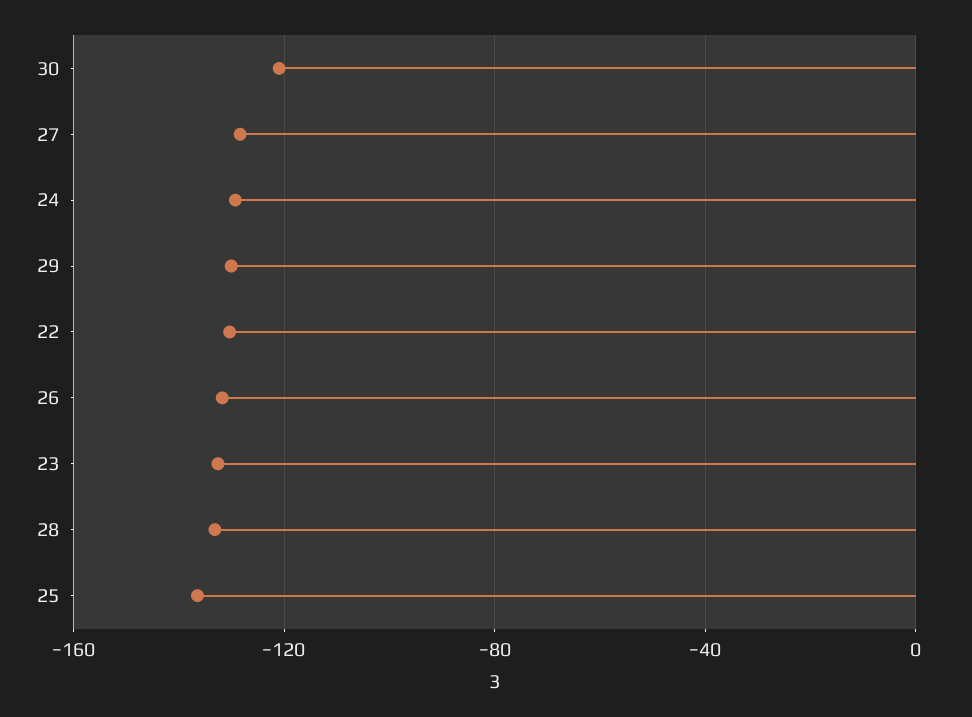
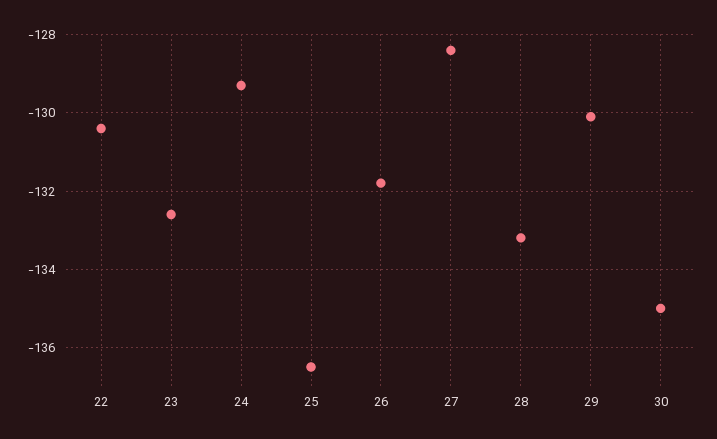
  {
-   "30": -120,
+   "30": -135,
    "27": -128.5,
    "24": -129.5,
    "29": -130,
    "22": -130.5,
    "26": -132,
    "23": -132.5,
    "28": -133,
    "25": -136.5
  }

